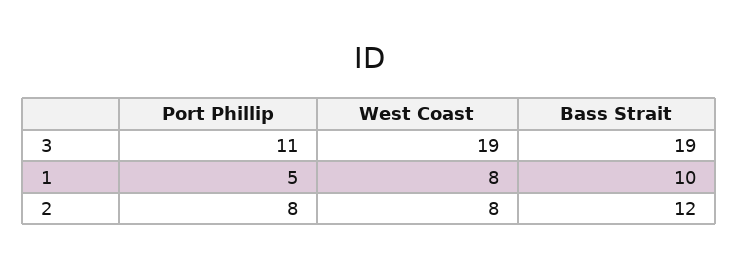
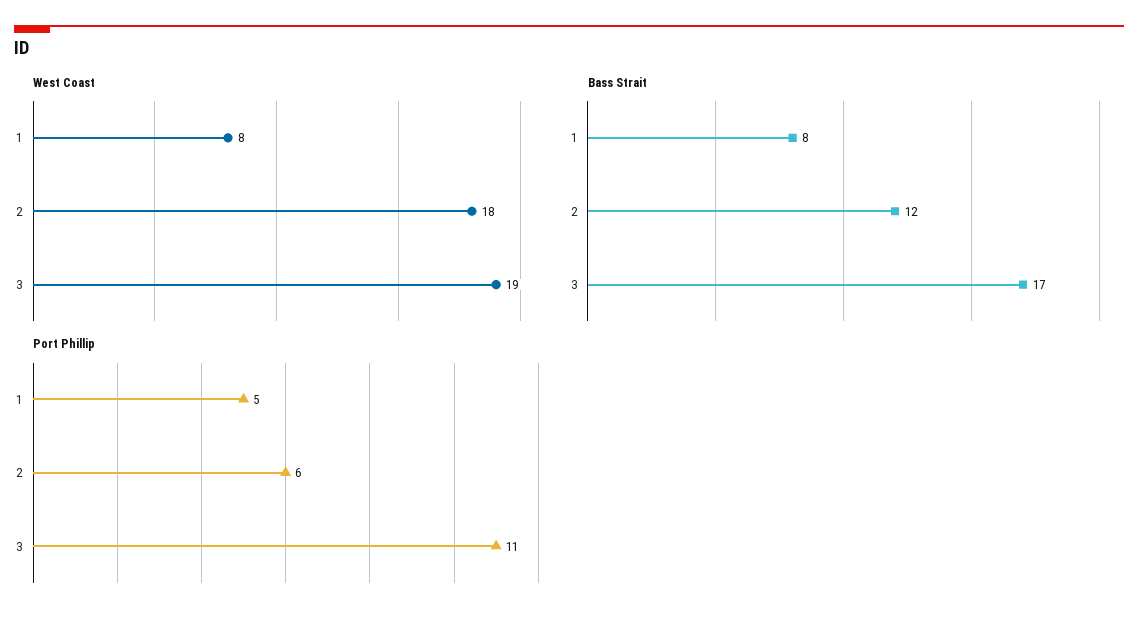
  {
    "Port Phillip": {
      "3": 11,
      "1": 5,
-     "2": 8
+     "2": 6
    },
    "West Coast": {
      "3": 19,
      "1": 8,
-     "2": 8
+     "2": 18
    },
    "Bass Strait": {
-     "3": 19,
+     "3": 17,
-     "1": 10,
+     "1": 8,
      "2": 12
    }
  }

